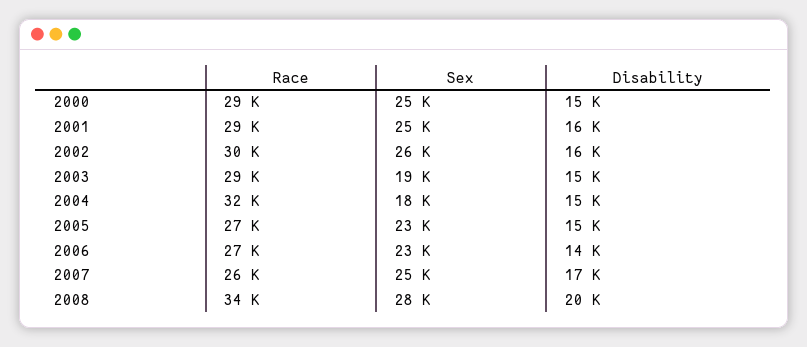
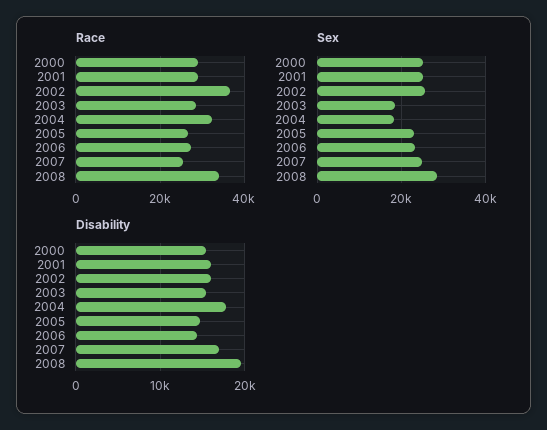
  {
    "Race": {
      "2000": 29000,
      "2001": 29000,
-     "2002": 30000,
+     "2002": 36000,
      "2003": 29000,
      "2004": 32000,
      "2005": 27000,
      "2006": 27000,
      "2007": 26000,
      "2008": 34000
    },
    "Sex": {
      "2000": 25000,
      "2001": 25000,
      "2002": 26000,
      "2003": 19000,
      "2004": 18000,
      "2005": 23000,
      "2006": 23000,
      "2007": 25000,
      "2008": 28000
    },
    "Disability": {
      "2000": 15000,
      "2001": 16000,
      "2002": 16000,
      "2003": 15000,
-     "2004": 15000,
+     "2004": 18000,
      "2005": 15000,
      "2006": 14000,
      "2007": 17000,
      "2008": 20000
    }
  }

